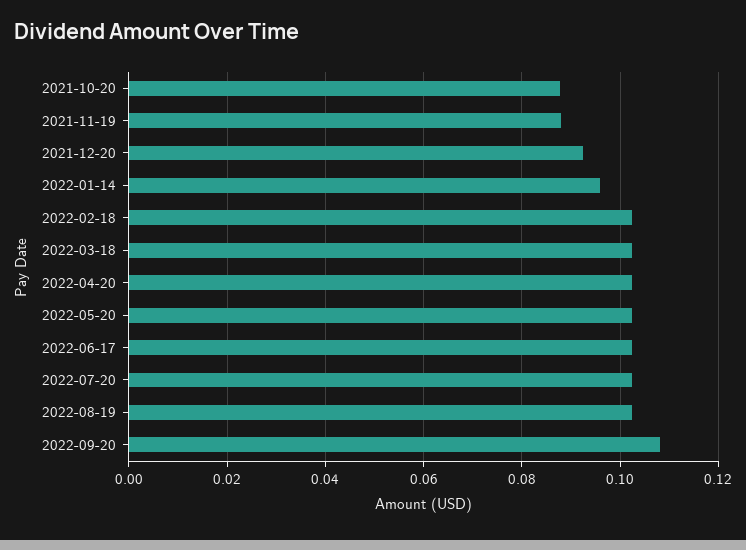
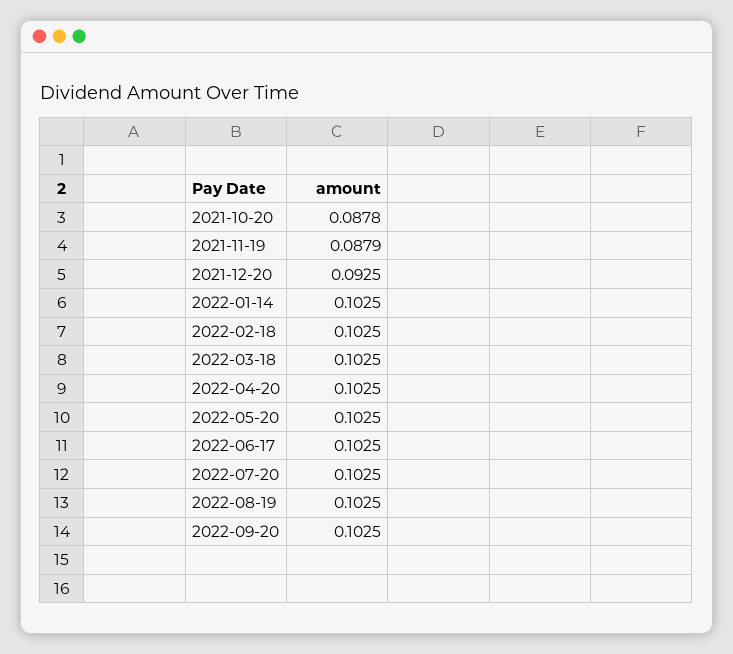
  {
    "2021-10-20": 0.0878,
    "2021-11-19": 0.0879,
    "2021-12-20": 0.0925,
-   "2022-01-14": 0.096,
+   "2022-01-14": 0.1025,
    "2022-02-18": 0.1025,
    "2022-03-18": 0.1025,
    "2022-04-20": 0.1025,
    "2022-05-20": 0.1025,
    "2022-06-17": 0.1025,
    "2022-07-20": 0.1025,
    "2022-08-19": 0.1025,
-   "2022-09-20": 0.108
+   "2022-09-20": 0.1025
  }

